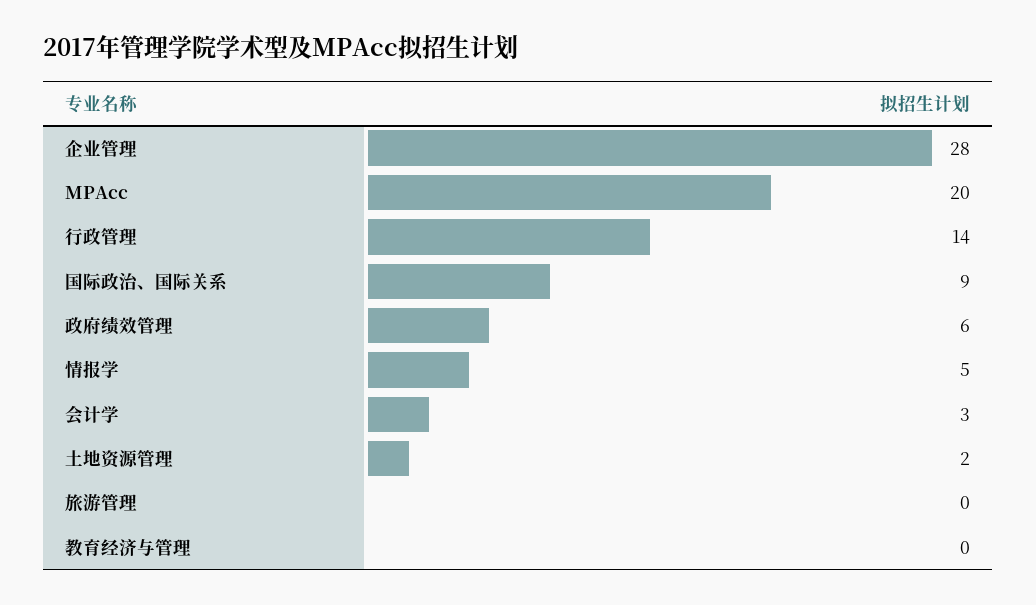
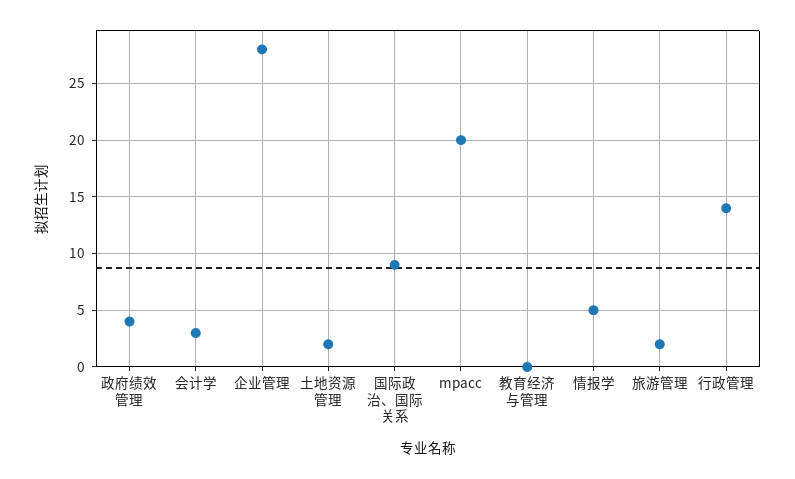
  {
    "企业管理": 28,
    "MPAcc": 20,
    "行政管理": 14,
    "国际政治、国际关系": 9,
-   "政府绩效管理": 6,
+   "政府绩效管理": 4,
    "情报学": 5,
    "会计学": 3,
    "土地资源管理": 2,
-   "旅游管理": 0,
+   "旅游管理": 2,
    "教育经济与管理": 0
  }

